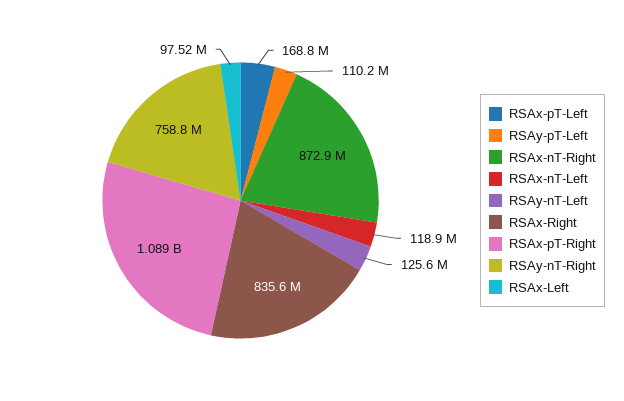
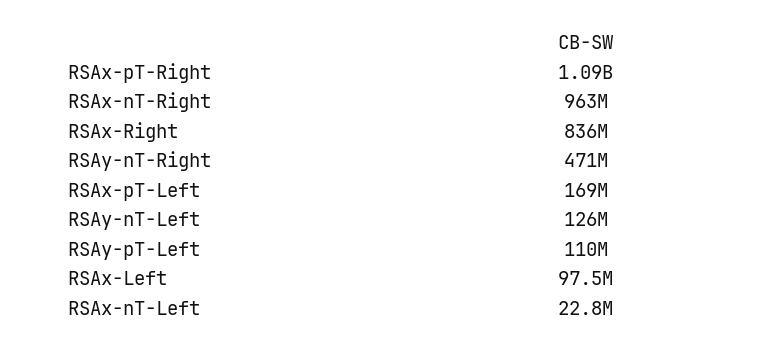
  {
    "RSAx-pT-Left": 168800000,
    "RSAy-pT-Left": 110200000,
-   "RSAx-nT-Right": 872900000,
+   "RSAx-nT-Right": 963000000,
-   "RSAx-nT-Left": 118900000,
+   "RSAx-nT-Left": 22800000,
    "RSAy-nT-Left": 125600000,
    "RSAx-Right": 835600000,
    "RSAx-pT-Right": 1089000000,
-   "RSAy-nT-Right": 758800000,
+   "RSAy-nT-Right": 471000000,
    "RSAx-Left": 97520000
  }

